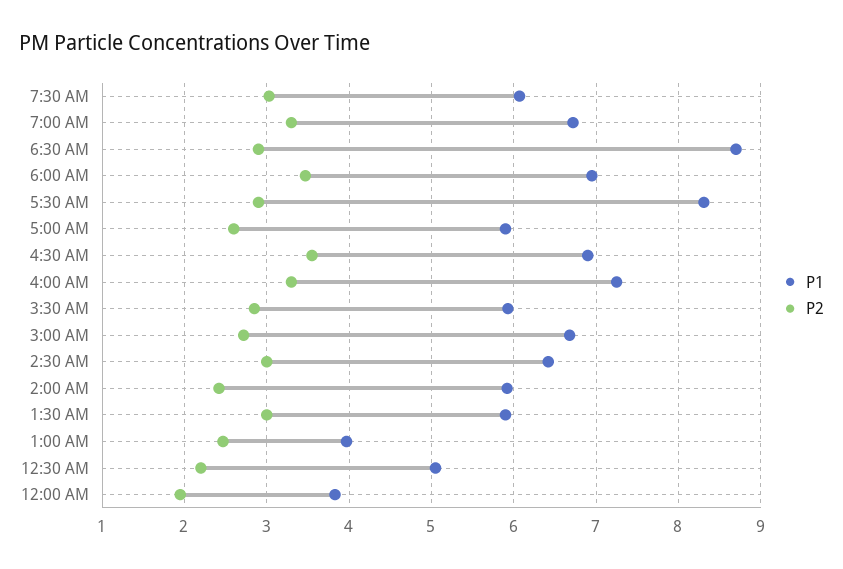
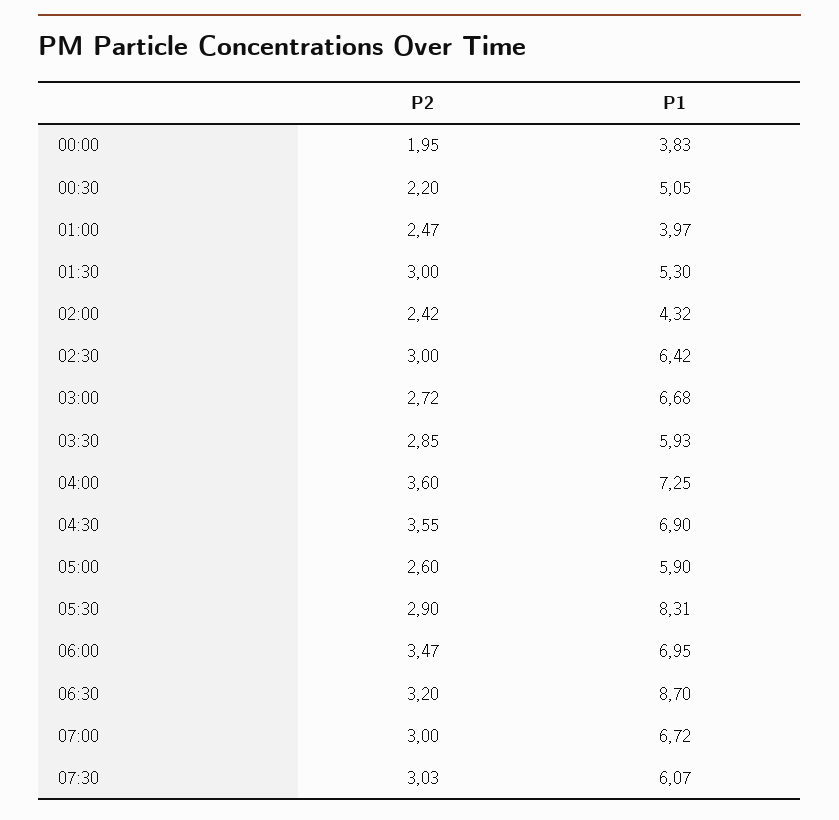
  {
    "P1": {
      "7:30 AM": 6.07,
      "7:00 AM": 6.72,
      "6:30 AM": 8.7,
      "6:00 AM": 6.95,
      "5:30 AM": 8.31,
      "5:00 AM": 5.9,
      "4:30 AM": 6.9,
      "4:00 AM": 7.25,
      "3:30 AM": 5.93,
      "3:00 AM": 6.68,
      "2:30 AM": 6.42,
-     "2:00 AM": 5.9,
+     "2:00 AM": 4.32,
-     "1:30 AM": 5.9,
+     "1:30 AM": 5.3,
      "1:00 AM": 3.97,
      "12:30 AM": 5.05,
      "12:00 AM": 3.83
    },
    "P2": {
      "7:30 AM": 3.03,
-     "7:00 AM": 3.3,
+     "7:00 AM": 3,
-     "6:30 AM": 2.9,
+     "6:30 AM": 3.2,
      "6:00 AM": 3.47,
      "5:30 AM": 2.9,
      "5:00 AM": 2.6,
      "4:30 AM": 3.55,
-     "4:00 AM": 3.3,
+     "4:00 AM": 3.6,
      "3:30 AM": 2.85,
      "3:00 AM": 2.72,
      "2:30 AM": 3,
      "2:00 AM": 2.42,
      "1:30 AM": 3,
      "1:00 AM": 2.47,
      "12:30 AM": 2.2,
      "12:00 AM": 1.95
    }
  }

